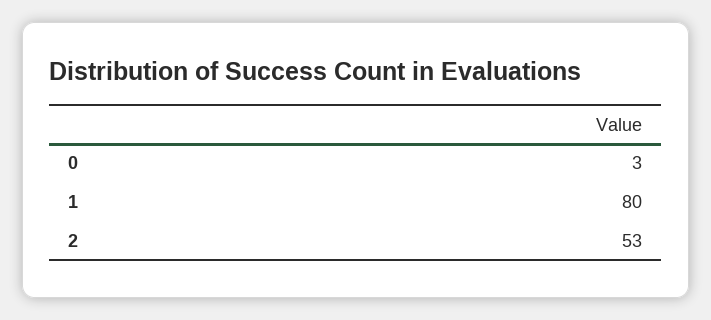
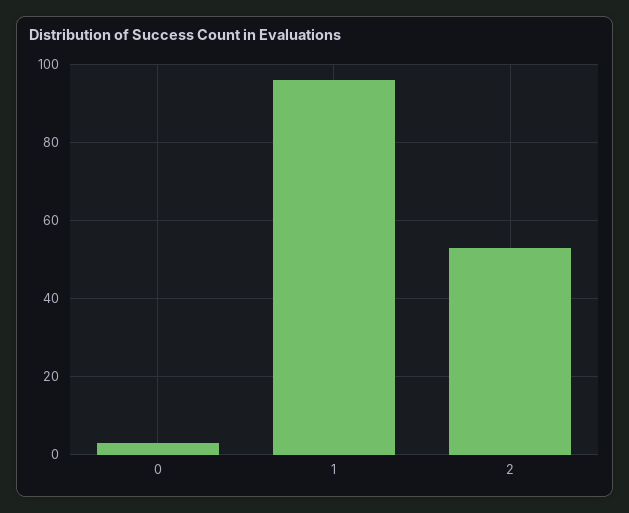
  {
    "0": 3,
-   "1": 80,
+   "1": 95,
    "2": 53
  }

